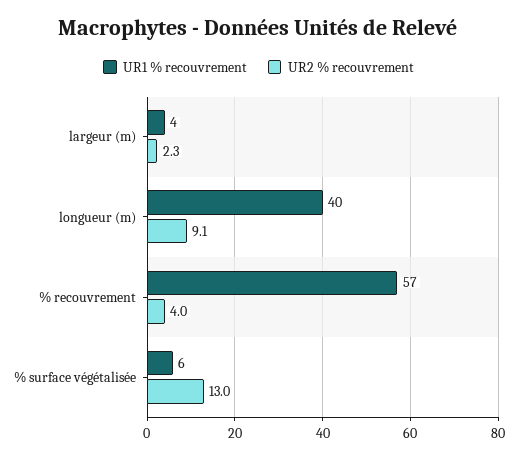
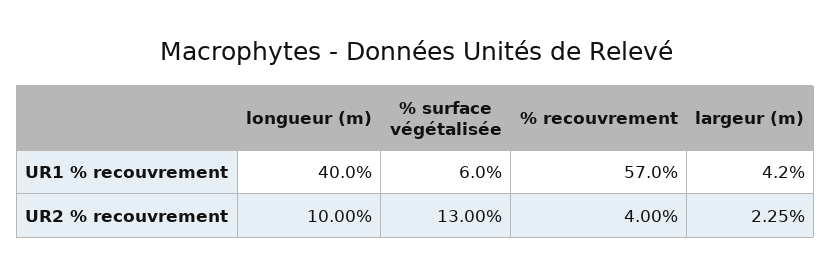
  {
    "UR1 % recouvrement": {
      "largeur (m)": 4.2,
      "longueur (m)": 40,
      "% recouvrement": 57,
      "% surface végétalisée": 6
    },
    "UR2 % recouvrement": {
      "largeur (m)": 2.25,
-     "longueur (m)": 9.1,
+     "longueur (m)": 10,
      "% recouvrement": 4,
      "% surface végétalisée": 13
    }
  }

